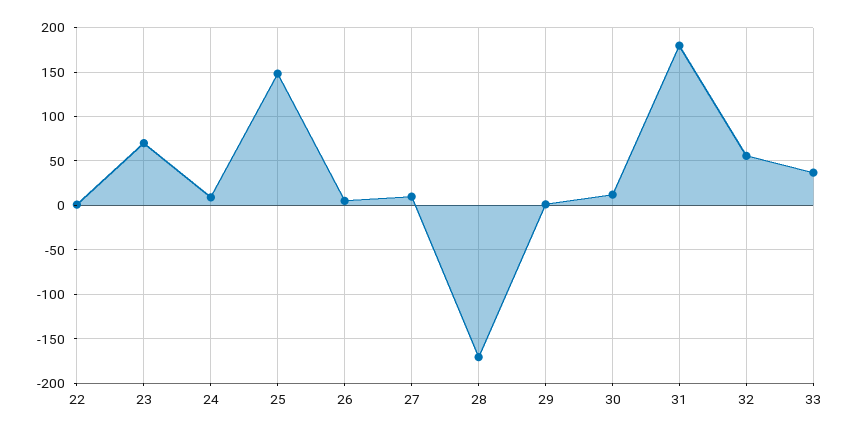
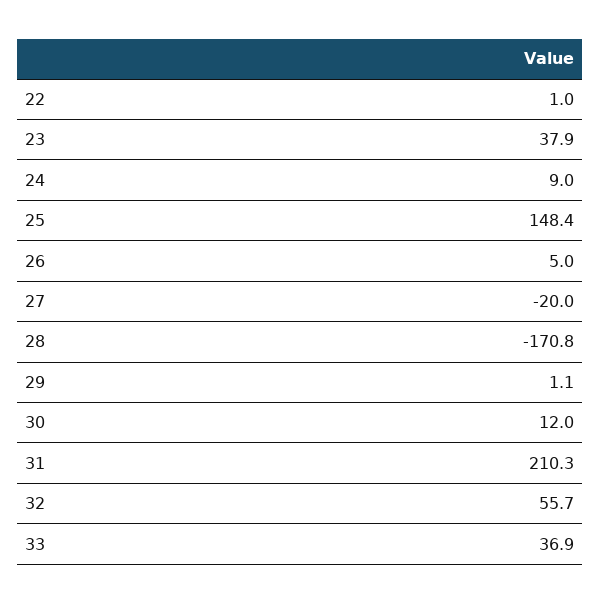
  {
    "22": 1,
-   "23": 70,
+   "23": 37.9,
    "24": 9,
    "25": 148.4,
    "26": 5,
-   "27": 10,
+   "27": -20,
    "28": -170.8,
    "29": 1.1,
    "30": 12,
-   "31": 180,
+   "31": 210.3,
    "32": 55.7,
    "33": 36.9
  }

